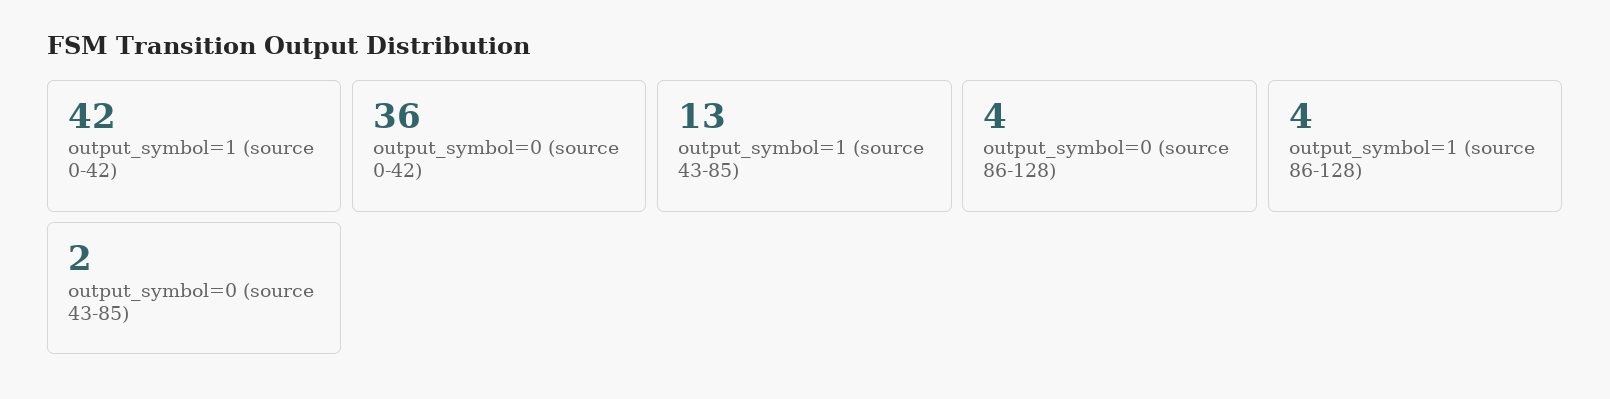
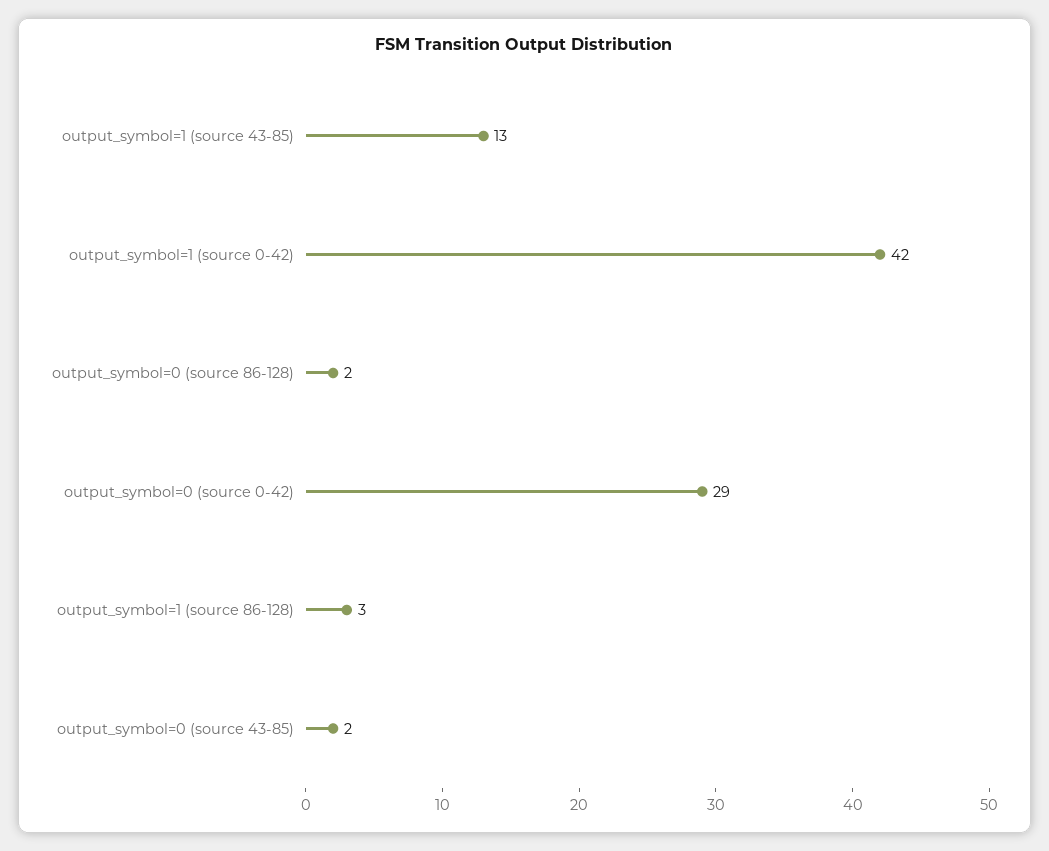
  {
    "output_symbol=1 (source 0-42)": 42,
-   "output_symbol=0 (source 0-42)": 36,
+   "output_symbol=0 (source 0-42)": 29,
    "output_symbol=1 (source 43-85)": 13,
-   "output_symbol=0 (source 86-128)": 4,
+   "output_symbol=0 (source 86-128)": 2,
-   "output_symbol=1 (source 86-128)": 4,
+   "output_symbol=1 (source 86-128)": 3,
    "output_symbol=0 (source 43-85)": 2
  }

